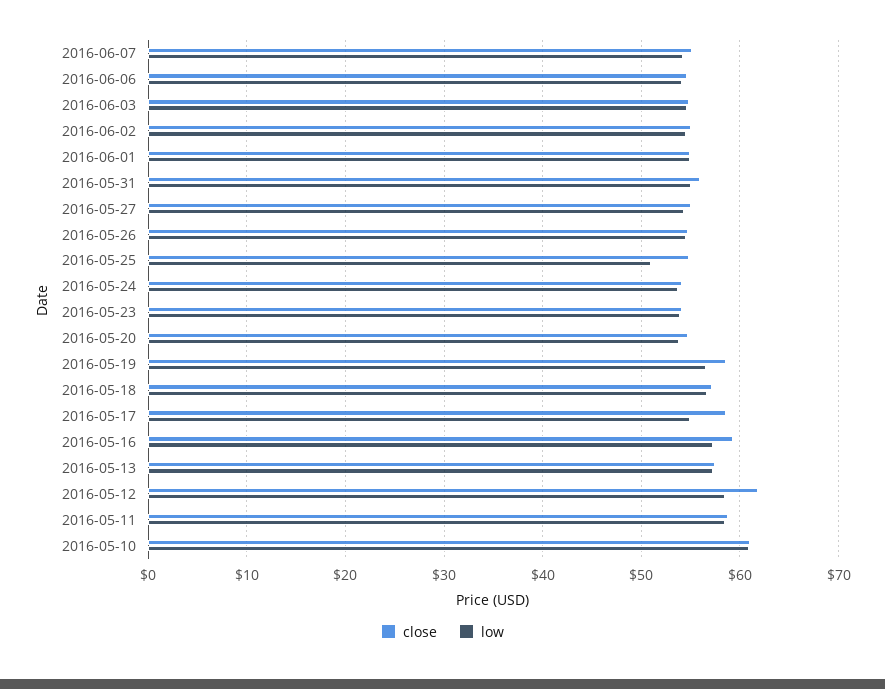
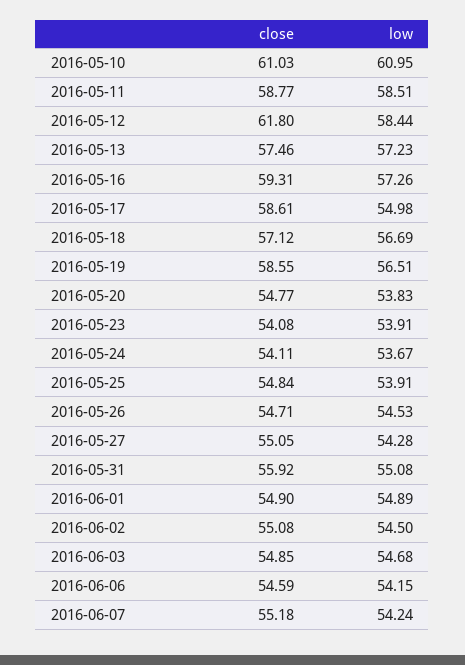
  {
    "close": {
      "2016-06-07": 55.18,
      "2016-06-06": 54.59,
      "2016-06-03": 54.85,
      "2016-06-02": 55.08,
      "2016-06-01": 54.9,
      "2016-05-31": 55.92,
      "2016-05-27": 55.05,
      "2016-05-26": 54.71,
      "2016-05-25": 54.84,
      "2016-05-24": 54.11,
      "2016-05-23": 54.08,
      "2016-05-20": 54.77,
      "2016-05-19": 58.55,
      "2016-05-18": 57.12,
      "2016-05-17": 58.61,
      "2016-05-16": 59.31,
      "2016-05-13": 57.46,
      "2016-05-12": 61.8,
      "2016-05-11": 58.77,
      "2016-05-10": 61.03
    },
    "low": {
      "2016-06-07": 54.24,
      "2016-06-06": 54.15,
      "2016-06-03": 54.68,
      "2016-06-02": 54.5,
      "2016-06-01": 54.89,
      "2016-05-31": 55.08,
      "2016-05-27": 54.28,
      "2016-05-26": 54.53,
-     "2016-05-25": 51,
+     "2016-05-25": 53.91,
      "2016-05-24": 53.67,
      "2016-05-23": 53.91,
      "2016-05-20": 53.83,
      "2016-05-19": 56.51,
      "2016-05-18": 56.69,
      "2016-05-17": 54.98,
      "2016-05-16": 57.26,
      "2016-05-13": 57.23,
      "2016-05-12": 58.44,
      "2016-05-11": 58.51,
      "2016-05-10": 60.95
    }
  }

